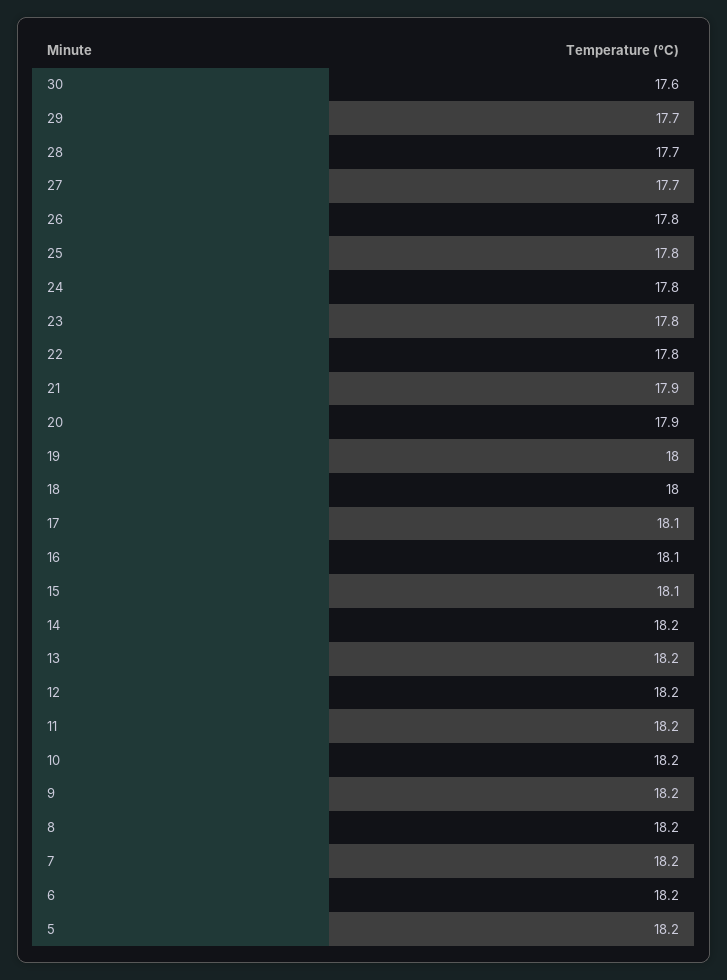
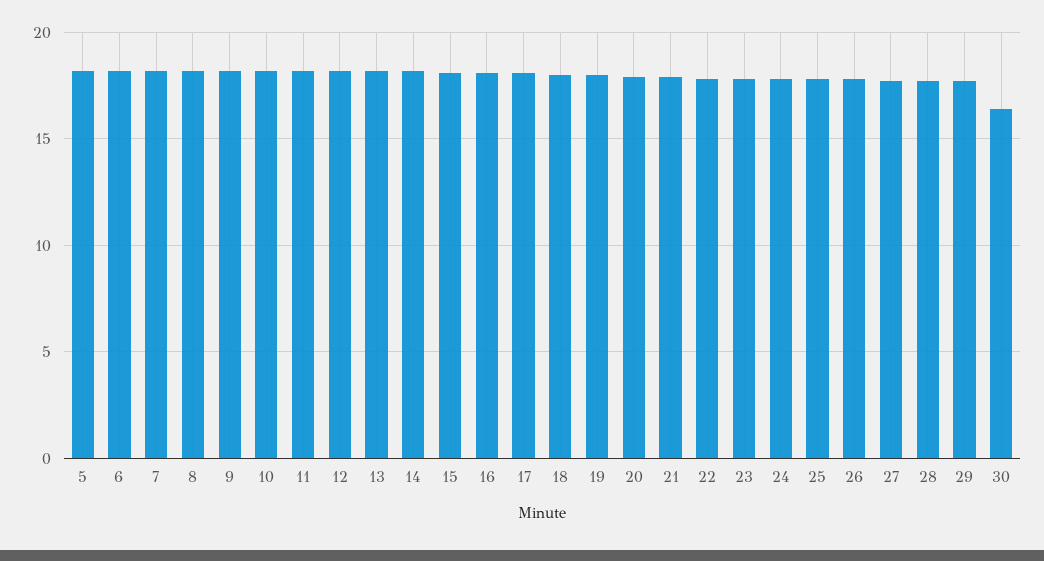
  {
-   "30": 17.6,
+   "30": 16.5,
    "29": 17.7,
    "28": 17.7,
    "27": 17.7,
    "26": 17.8,
    "25": 17.8,
    "24": 17.8,
    "23": 17.8,
    "22": 17.8,
    "21": 17.9,
    "20": 17.9,
    "19": 18,
    "18": 18,
    "17": 18.1,
    "16": 18.1,
    "15": 18.1,
    "14": 18.2,
    "13": 18.2,
    "12": 18.2,
    "11": 18.2,
    "10": 18.2,
    "9": 18.2,
    "8": 18.2,
    "7": 18.2,
    "6": 18.2,
    "5": 18.2
  }

